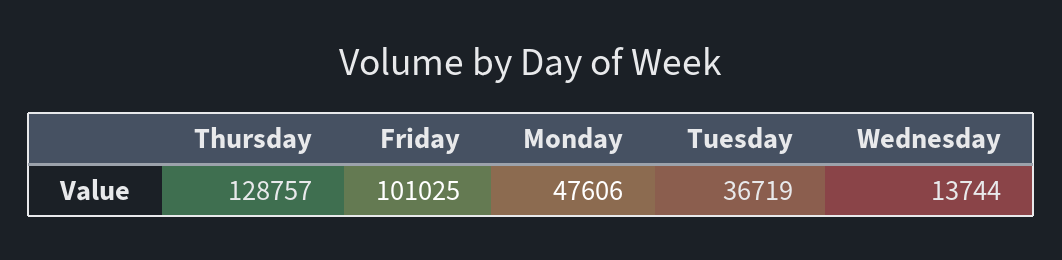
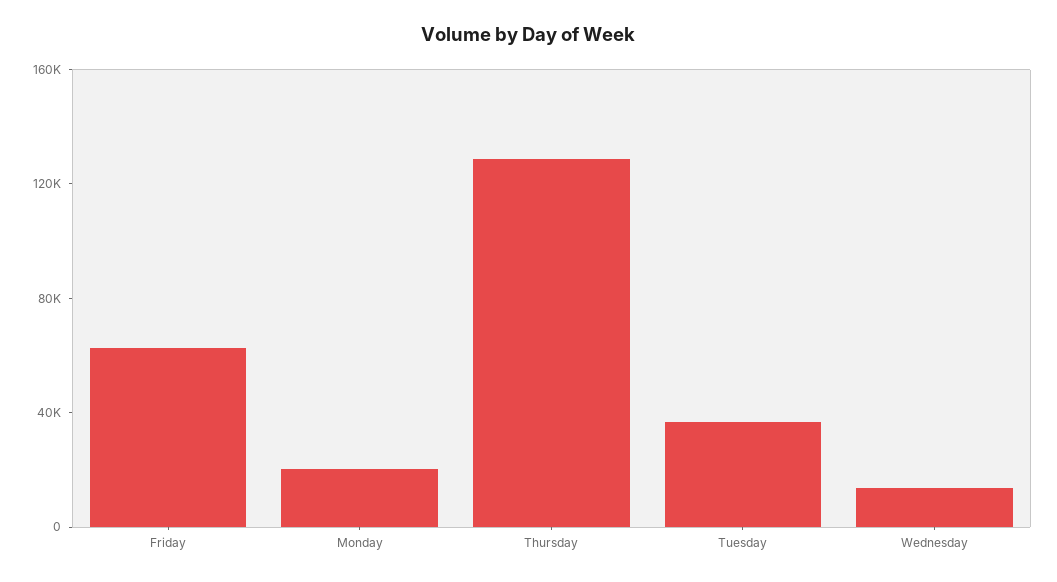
  {
    "Thursday": 128757,
-   "Friday": 101025,
+   "Friday": 60000,
-   "Monday": 47606,
+   "Monday": 20000,
    "Tuesday": 36719,
    "Wednesday": 13744
  }

